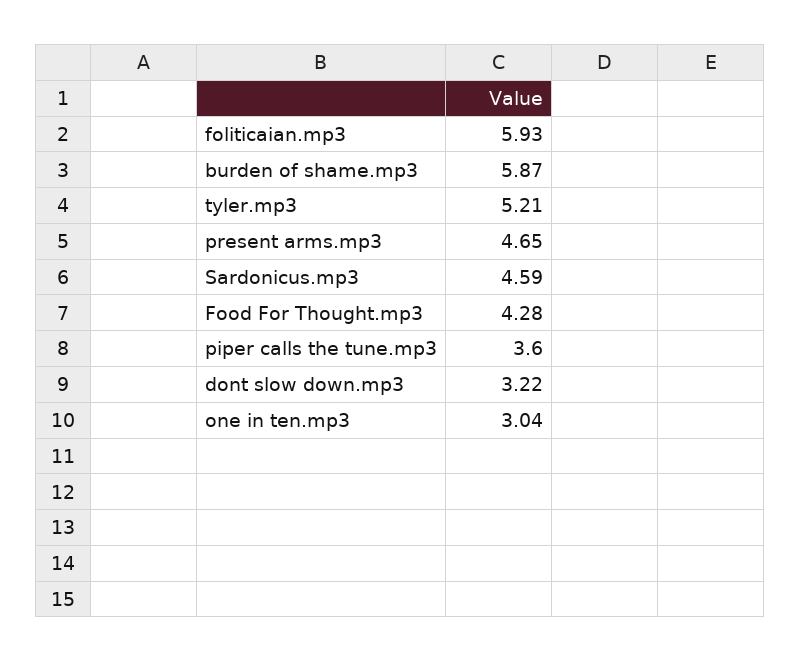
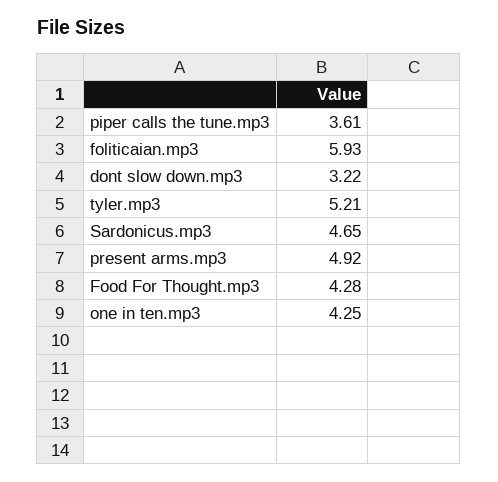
  {
    "foliticaian.mp3": 5.93,
-   "burden of shame.mp3": 5.87,
    "tyler.mp3": 5.21,
-   "present arms.mp3": 4.65,
+   "present arms.mp3": 4.92,
-   "Sardonicus.mp3": 4.59,
+   "Sardonicus.mp3": 4.65,
    "Food For Thought.mp3": 4.28,
-   "piper calls the tune.mp3": 3.6,
+   "piper calls the tune.mp3": 3.61,
    "dont slow down.mp3": 3.22,
-   "one in ten.mp3": 3.04
+   "one in ten.mp3": 4.25
  }

